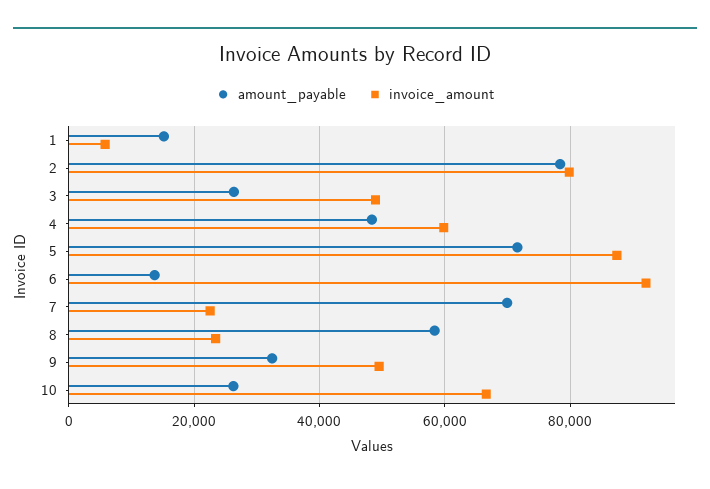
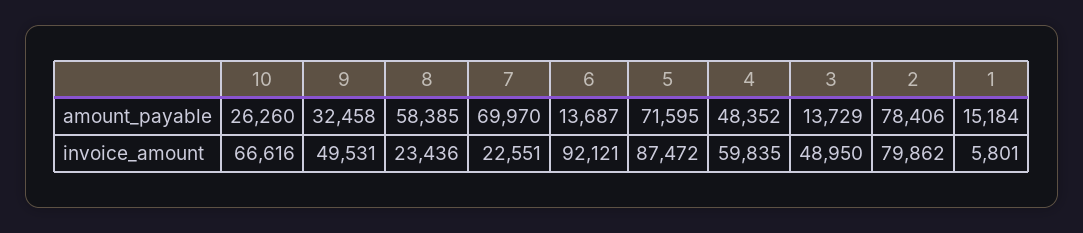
  {
    "amount_payable": {
      "1": 15184,
      "2": 78406,
-     "3": 26000,
+     "3": 13729,
      "4": 48352,
      "5": 71595,
      "6": 13687,
      "7": 69970,
      "8": 58385,
      "9": 32458,
      "10": 26260
    },
    "invoice_amount": {
      "1": 5801,
      "2": 79862,
      "3": 48950,
      "4": 59835,
      "5": 87472,
      "6": 92121,
      "7": 22551,
      "8": 23436,
      "9": 49531,
      "10": 66616
    }
  }

